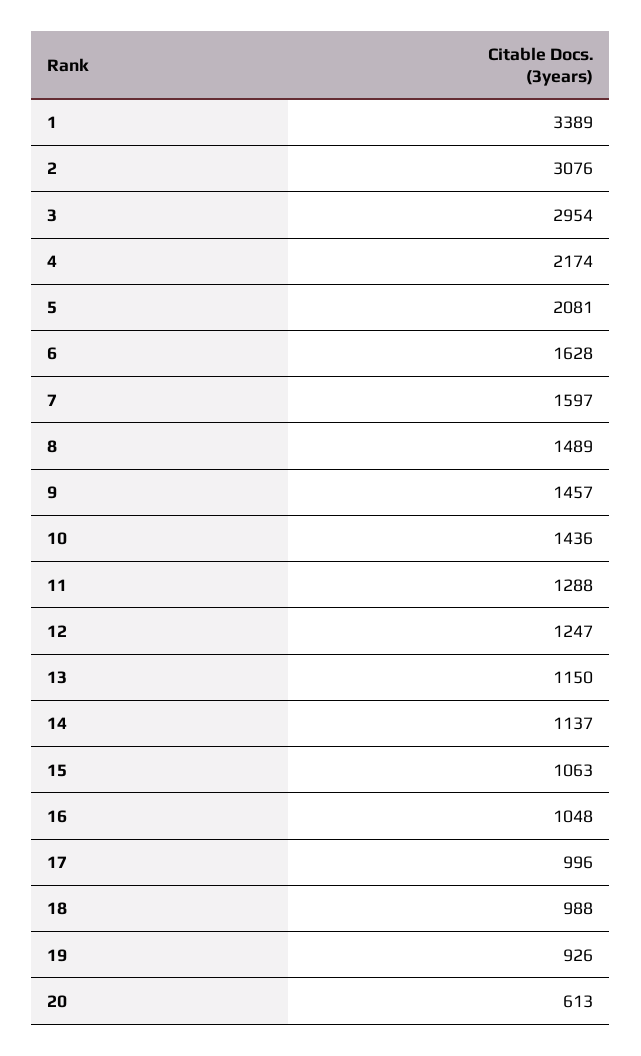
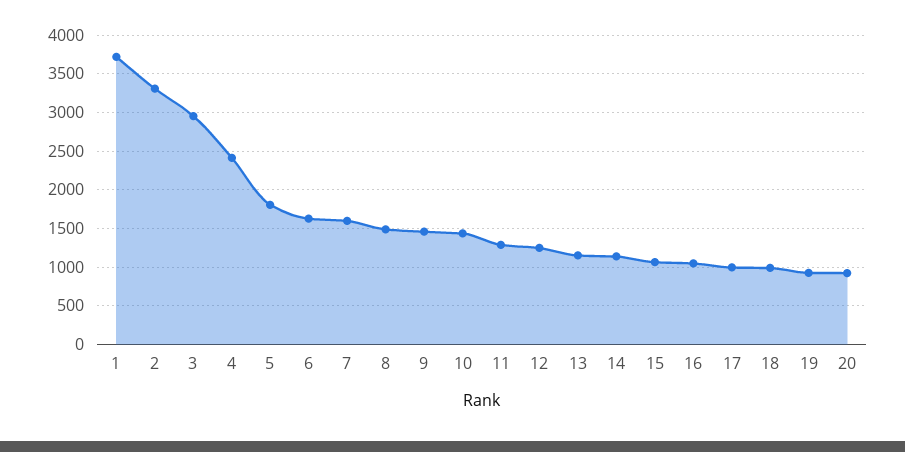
  {
-   "1": 3389,
+   "1": 3700,
-   "2": 3076,
+   "2": 3300,
    "3": 2954,
-   "4": 2174,
+   "4": 2400,
-   "5": 2081,
+   "5": 1800,
    "6": 1628,
    "7": 1597,
    "8": 1489,
    "9": 1457,
    "10": 1436,
    "11": 1288,
    "12": 1247,
    "13": 1150,
    "14": 1137,
    "15": 1063,
    "16": 1048,
    "17": 996,
    "18": 988,
    "19": 926,
-   "20": 613
+   "20": 900
  }

